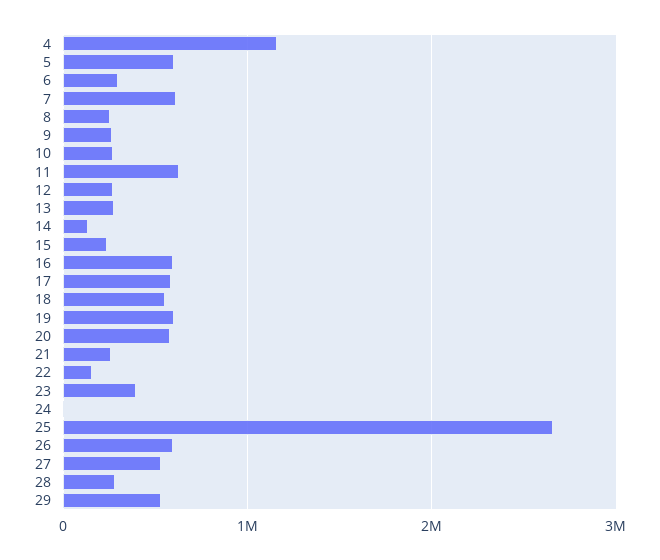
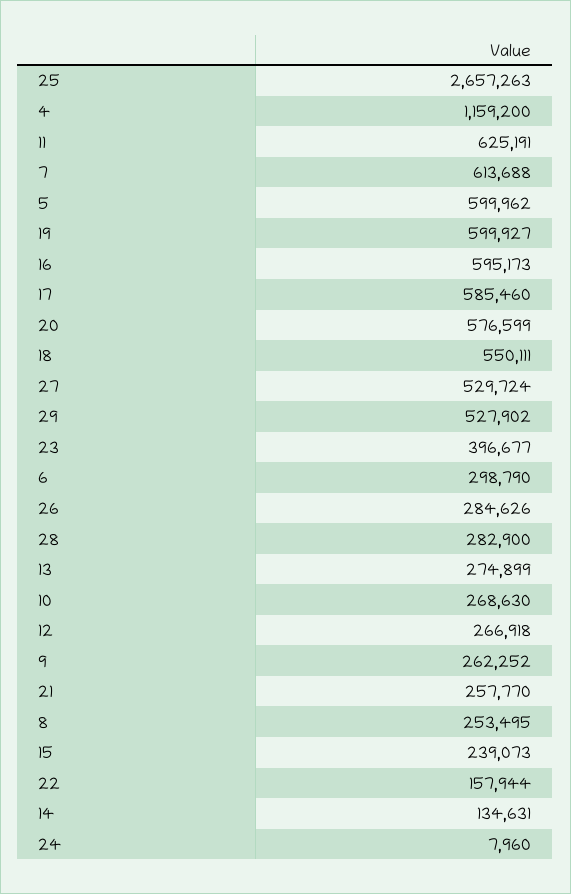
  {
    "4": 1159200,
    "5": 599962,
    "6": 298790,
    "7": 613688,
    "8": 253495,
    "9": 262252,
    "10": 268630,
    "11": 625191,
    "12": 266918,
    "13": 274899,
    "14": 134631,
    "15": 239073,
    "16": 595173,
    "17": 585460,
    "18": 550111,
    "19": 599927,
    "20": 576599,
    "21": 257770,
    "22": 157944,
    "23": 396677,
    "24": 7960,
    "25": 2657263,
-   "26": 600000,
+   "26": 284626,
    "27": 529724,
    "28": 282900,
    "29": 527902
  }

